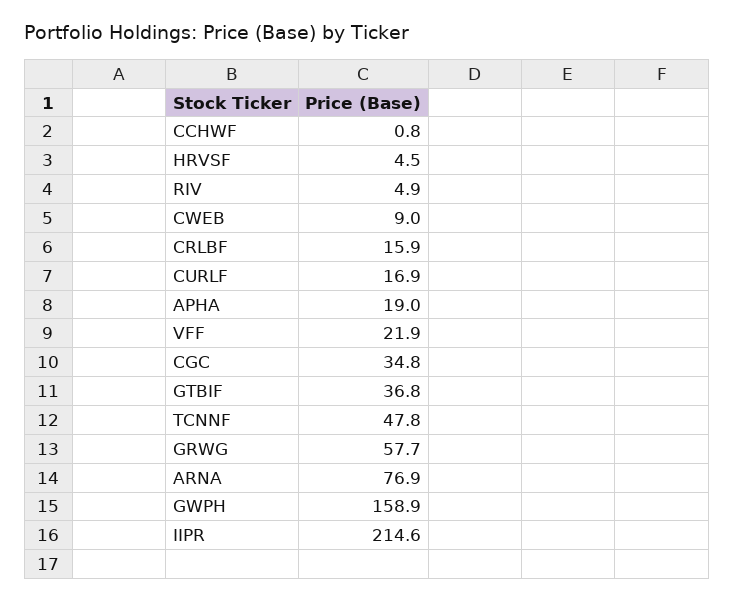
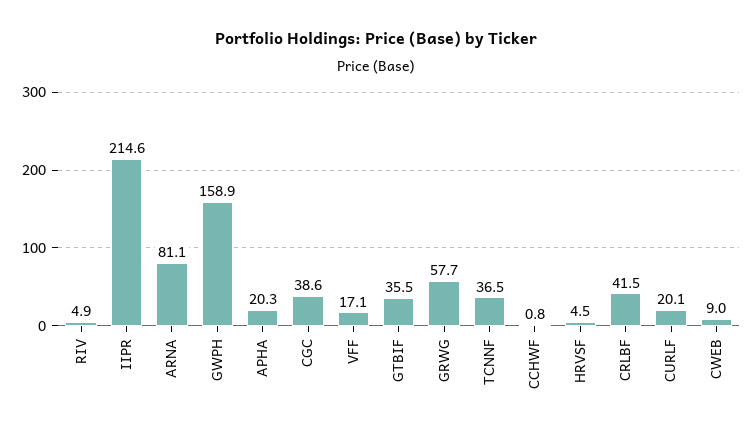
  {
    "CCHWF": 0.8,
    "HRVSF": 4.5,
    "RIV": 4.9,
    "CWEB": 9,
-   "CRLBF": 15.9,
+   "CRLBF": 41.5,
-   "CURLF": 16.9,
+   "CURLF": 20.1,
-   "APHA": 19,
+   "APHA": 20.3,
-   "VFF": 21.9,
+   "VFF": 17.1,
-   "CGC": 34.8,
+   "CGC": 38.6,
-   "GTBIF": 36.8,
+   "GTBIF": 35.5,
-   "TCNNF": 47.8,
+   "TCNNF": 36.5,
    "GRWG": 57.7,
-   "ARNA": 76.9,
+   "ARNA": 81.1,
    "GWPH": 158.9,
    "IIPR": 214.6
  }

